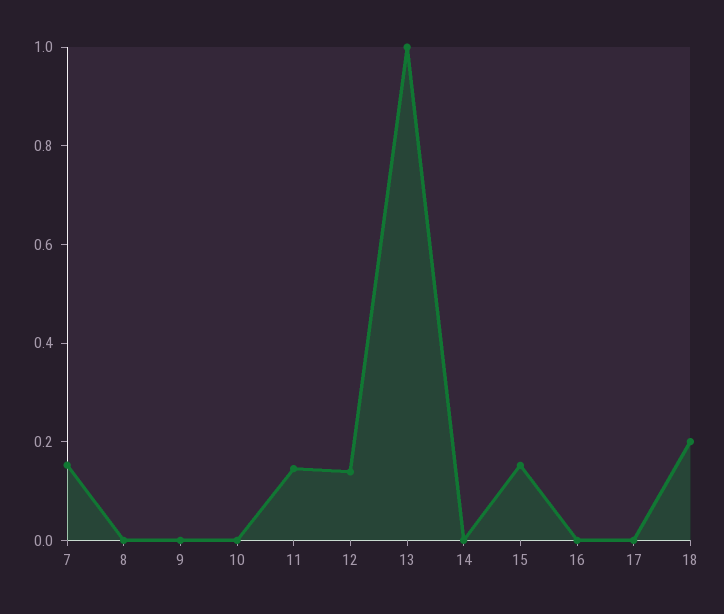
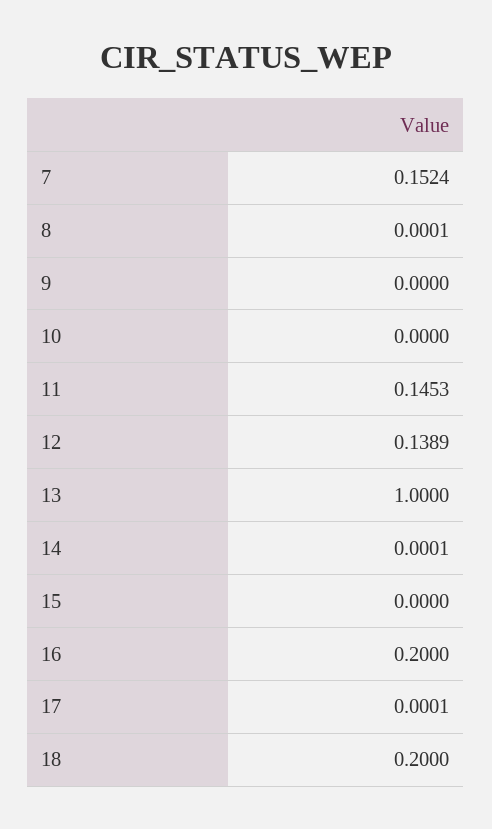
  {
    "7": 0.1524,
    "8": 0.0001,
    "9": 0,
    "10": 0,
    "11": 0.1453,
    "12": 0.1389,
    "13": 1,
    "14": 0.0001,
-   "15": 0.15,
+   "15": 0,
-   "16": 0,
+   "16": 0.2,
    "17": 0.0001,
    "18": 0.2
  }

